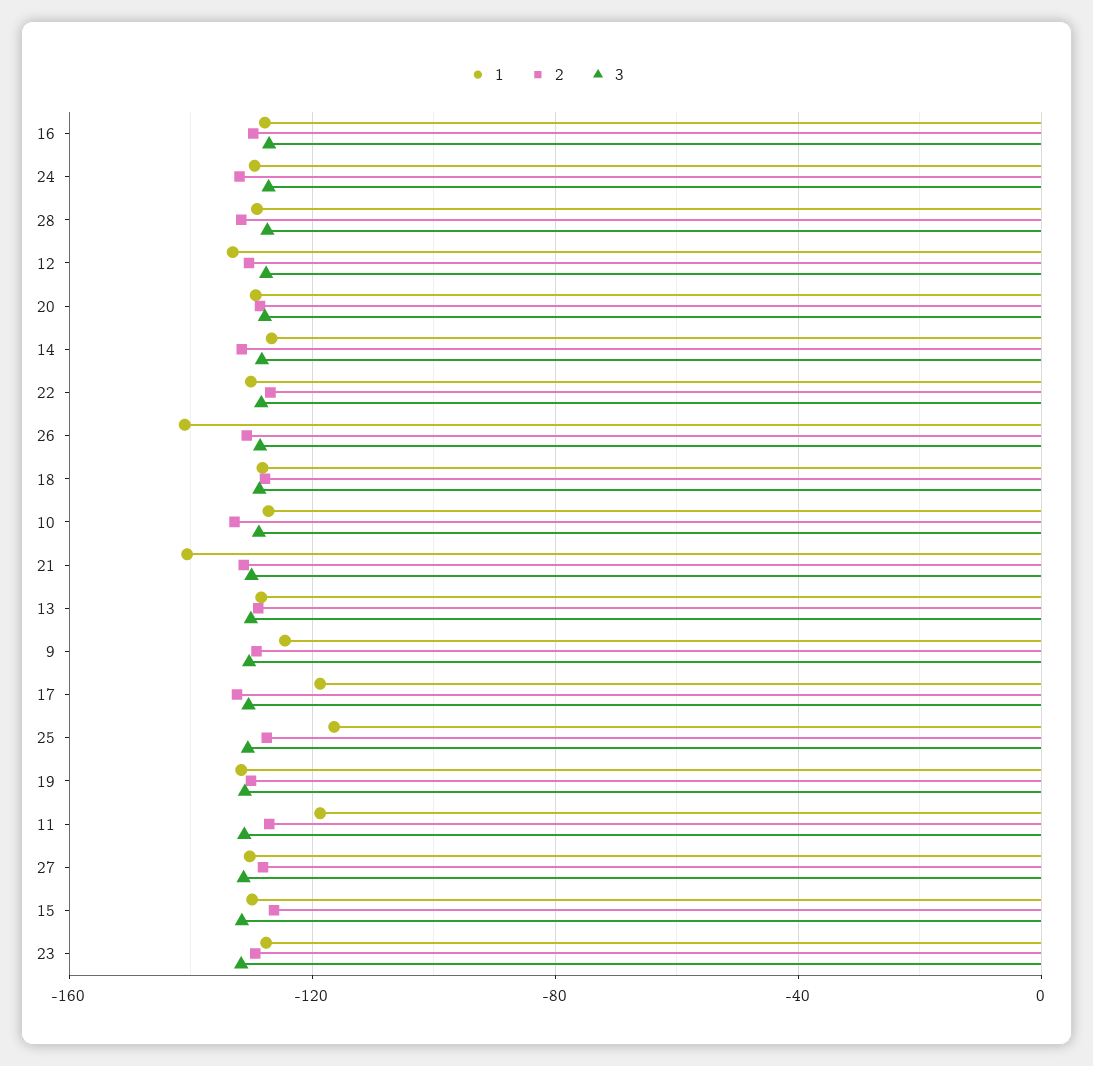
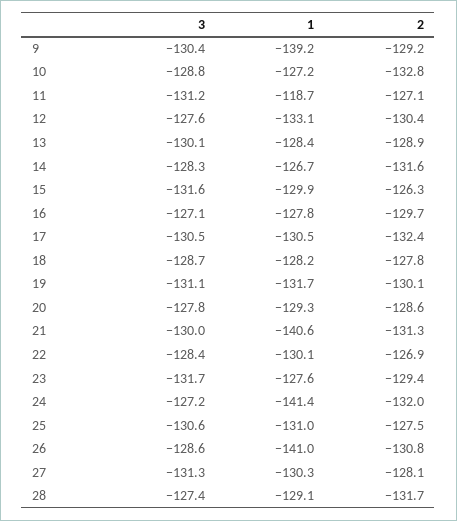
  {
    "1": {
      "16": -127.8,
-     "24": -130,
+     "24": -141.4,
      "28": -129.1,
      "12": -133.1,
      "20": -129.3,
      "14": -126.7,
      "22": -130.1,
      "26": -141,
      "18": -128.2,
      "10": -127.2,
      "21": -140.6,
      "13": -128.4,
-     "9": -125,
+     "9": -139.2,
-     "17": -120,
+     "17": -130.5,
-     "25": -115,
+     "25": -131,
      "19": -131.7,
      "11": -118.7,
      "27": -130.3,
      "15": -129.9,
      "23": -127.6
    },
    "2": {
      "16": -129.7,
      "24": -132,
      "28": -131.7,
      "12": -130.4,
      "20": -128.6,
      "14": -131.6,
      "22": -126.9,
      "26": -130.8,
      "18": -127.8,
      "10": -132.8,
      "21": -131.3,
      "13": -128.9,
      "9": -129.2,
      "17": -132.4,
      "25": -127.5,
      "19": -130.1,
      "11": -127.1,
      "27": -128.1,
      "15": -126.3,
      "23": -129.4
    },
    "3": {
      "16": -127.1,
      "24": -127.2,
      "28": -127.4,
      "12": -127.6,
      "20": -127.8,
      "14": -128.3,
      "22": -128.4,
      "26": -128.6,
      "18": -128.7,
      "10": -128.8,
      "21": -130,
      "13": -130.1,
      "9": -130.4,
      "17": -130.5,
      "25": -130.6,
      "19": -131.1,
      "11": -131.2,
      "27": -131.3,
      "15": -131.6,
      "23": -131.7
    }
  }

